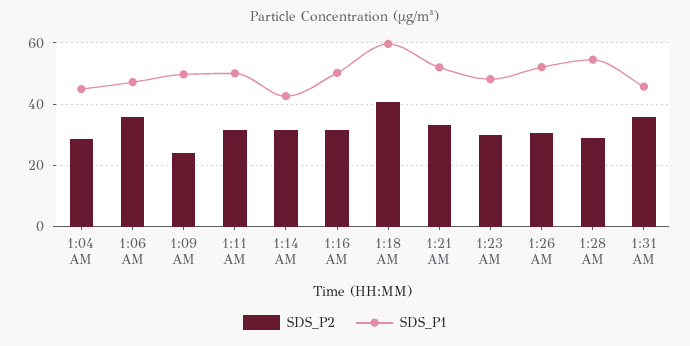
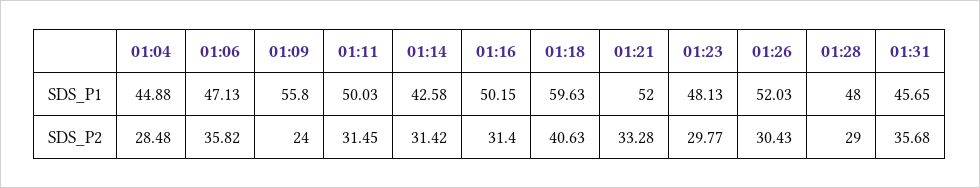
  {
    "SDS_P2": {
      "1:04 AM": 28.48,
      "1:06 AM": 35.82,
      "1:09 AM": 24,
      "1:11 AM": 31.45,
      "1:14 AM": 31.42,
      "1:16 AM": 31.4,
      "1:18 AM": 40.63,
      "1:21 AM": 33.28,
      "1:23 AM": 29.77,
      "1:26 AM": 30.43,
      "1:28 AM": 29,
      "1:31 AM": 35.68
    },
    "SDS_P1": {
      "1:04 AM": 44.88,
      "1:06 AM": 47.13,
-     "1:09 AM": 50,
+     "1:09 AM": 55.8,
      "1:11 AM": 50.03,
      "1:14 AM": 42.58,
      "1:16 AM": 50.15,
      "1:18 AM": 59.63,
      "1:21 AM": 52,
      "1:23 AM": 48.13,
      "1:26 AM": 52.03,
-     "1:28 AM": 54,
+     "1:28 AM": 48,
      "1:31 AM": 45.65
    }
  }

